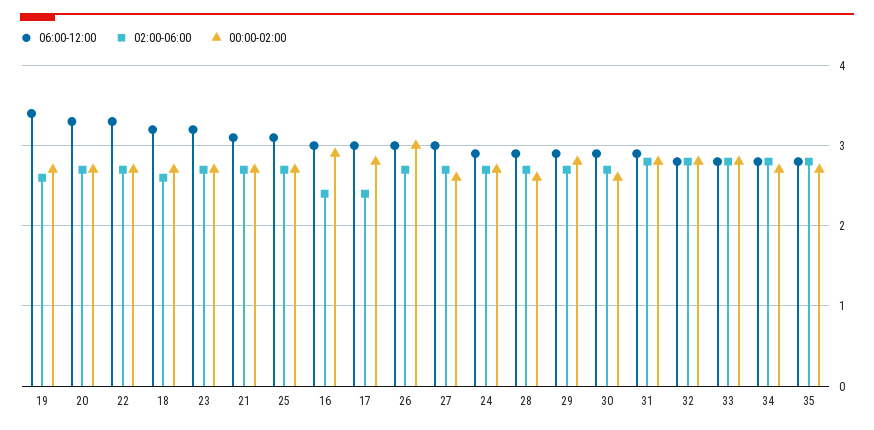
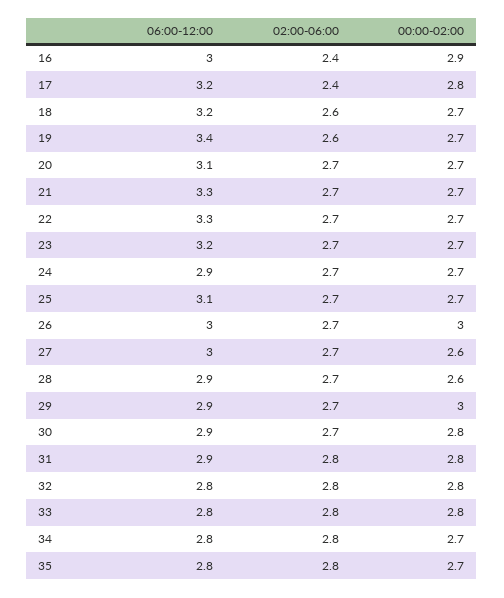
  {
    "06:00-12:00": {
      "19": 3.4,
-     "20": 3.3,
+     "20": 3.1,
      "22": 3.3,
      "18": 3.2,
      "23": 3.2,
-     "21": 3.1,
+     "21": 3.3,
      "25": 3.1,
      "16": 3,
-     "17": 3,
+     "17": 3.2,
      "26": 3,
      "27": 3,
      "24": 2.9,
      "28": 2.9,
      "29": 2.9,
      "30": 2.9,
      "31": 2.9,
      "32": 2.8,
      "33": 2.8,
      "34": 2.8,
      "35": 2.8
    },
    "02:00-06:00": {
      "19": 2.6,
      "20": 2.7,
      "22": 2.7,
      "18": 2.6,
      "23": 2.7,
      "21": 2.7,
      "25": 2.7,
      "16": 2.4,
      "17": 2.4,
      "26": 2.7,
      "27": 2.7,
      "24": 2.7,
      "28": 2.7,
      "29": 2.7,
      "30": 2.7,
      "31": 2.8,
      "32": 2.8,
      "33": 2.8,
      "34": 2.8,
      "35": 2.8
    },
    "00:00-02:00": {
      "19": 2.7,
      "20": 2.7,
      "22": 2.7,
      "18": 2.7,
      "23": 2.7,
      "21": 2.7,
      "25": 2.7,
      "16": 2.9,
      "17": 2.8,
      "26": 3,
      "27": 2.6,
      "24": 2.7,
      "28": 2.6,
-     "29": 2.8,
+     "29": 3,
-     "30": 2.6,
+     "30": 2.8,
      "31": 2.8,
      "32": 2.8,
      "33": 2.8,
      "34": 2.7,
      "35": 2.7
    }
  }

